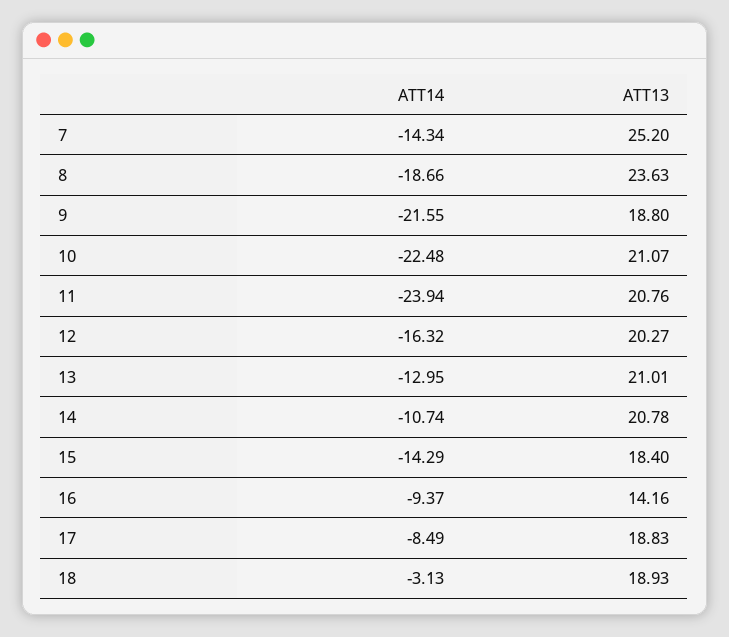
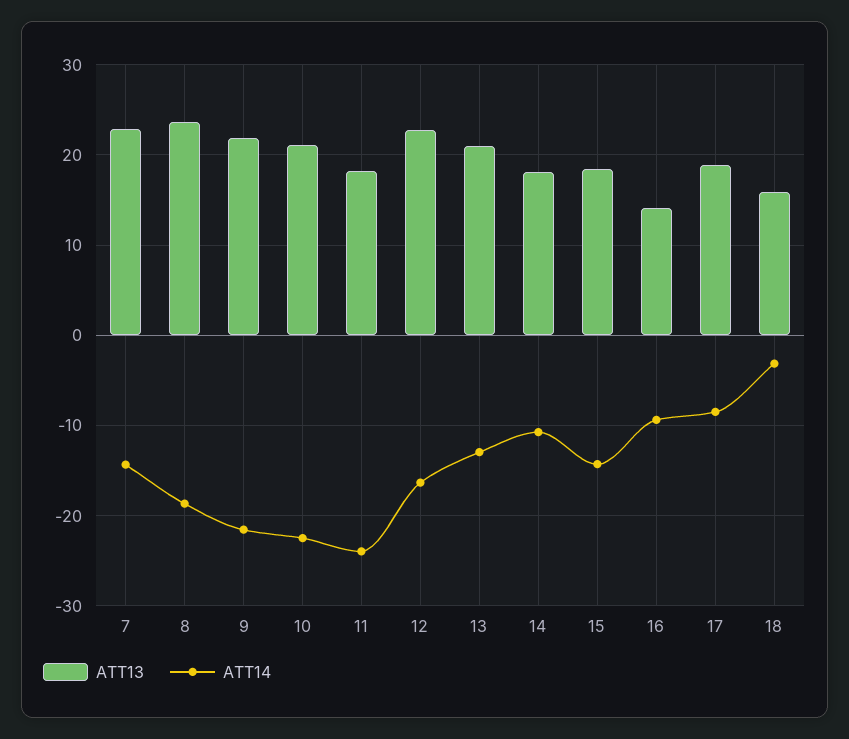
  {
    "ATT14": {
      "7": -14.34,
      "8": -18.66,
      "9": -21.55,
      "10": -22.48,
      "11": -23.94,
      "12": -16.32,
      "13": -12.95,
      "14": -10.74,
      "15": -14.29,
      "16": -9.37,
      "17": -8.49,
      "18": -3.13
    },
    "ATT13": {
-     "7": 25.2,
+     "7": 23,
      "8": 23.63,
-     "9": 18.8,
+     "9": 22,
      "10": 21.07,
-     "11": 20.76,
+     "11": 18,
-     "12": 20.27,
+     "12": 23,
      "13": 21.01,
-     "14": 20.78,
+     "14": 18,
      "15": 18.4,
      "16": 14.16,
      "17": 18.83,
-     "18": 18.93
+     "18": 16
    }
  }

